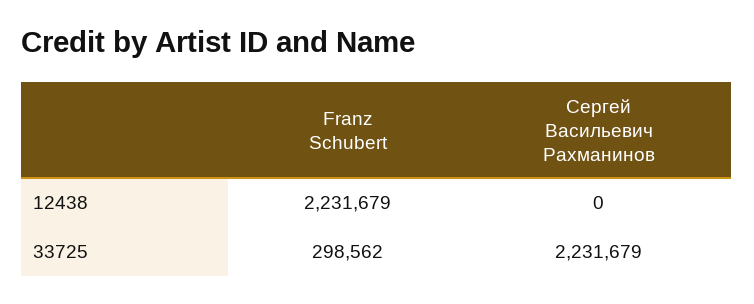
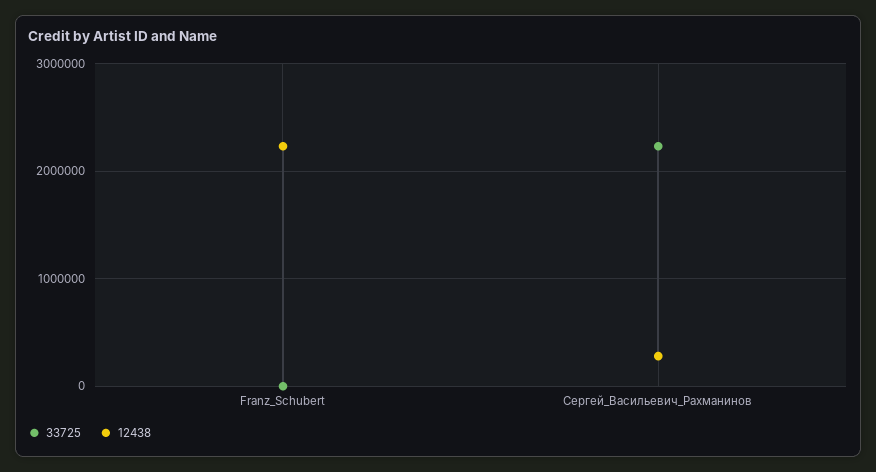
  {
    "12438": {
      "Franz Schubert": 2231679,
-     "Сергей Васильевич Рахманинов": 0
+     "Сергей Васильевич Рахманинов": 300000
    },
    "33725": {
-     "Franz Schubert": 298562,
+     "Franz Schubert": 0,
      "Сергей Васильевич Рахманинов": 2231679
    }
  }

